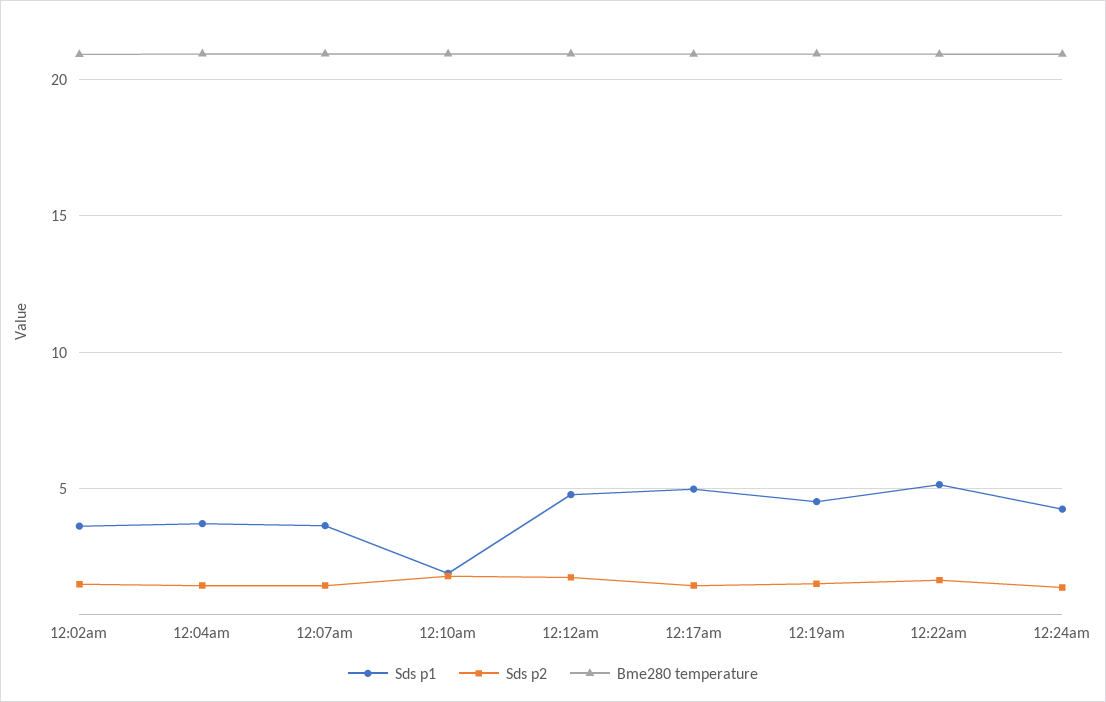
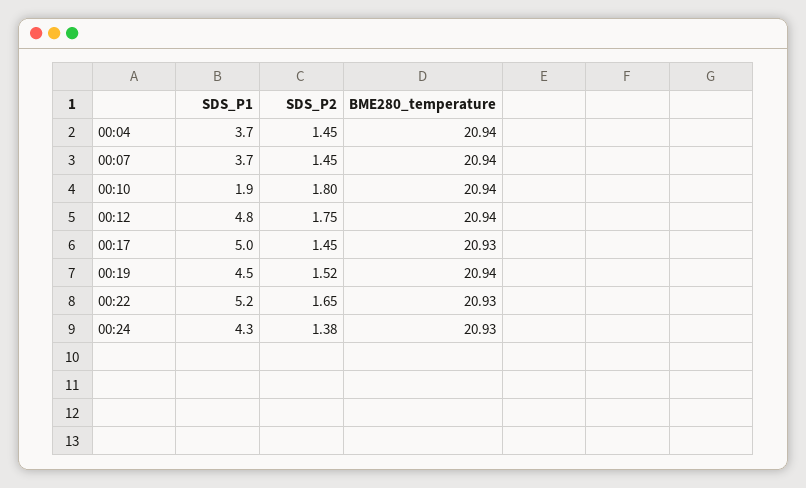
  {
    "Sds p1": {
-     "12:02am": 3.5,
      "12:04am": 3.7,
      "12:07am": 3.7,
      "12:10am": 1.9,
      "12:12am": 4.8,
      "12:17am": 5,
      "12:19am": 4.5,
      "12:22am": 5.2,
      "12:24am": 4.3
    },
    "Sds p2": {
-     "12:02am": 1.5,
      "12:04am": 1.45,
      "12:07am": 1.45,
      "12:10am": 1.8,
      "12:12am": 1.75,
      "12:17am": 1.45,
      "12:19am": 1.52,
      "12:22am": 1.65,
      "12:24am": 1.38
    },
    "Bme280 temperature": {
-     "12:02am": 21,
      "12:04am": 20.94,
      "12:07am": 20.94,
      "12:10am": 20.94,
      "12:12am": 20.94,
      "12:17am": 20.93,
      "12:19am": 20.94,
      "12:22am": 20.93,
      "12:24am": 20.93
    }
  }

